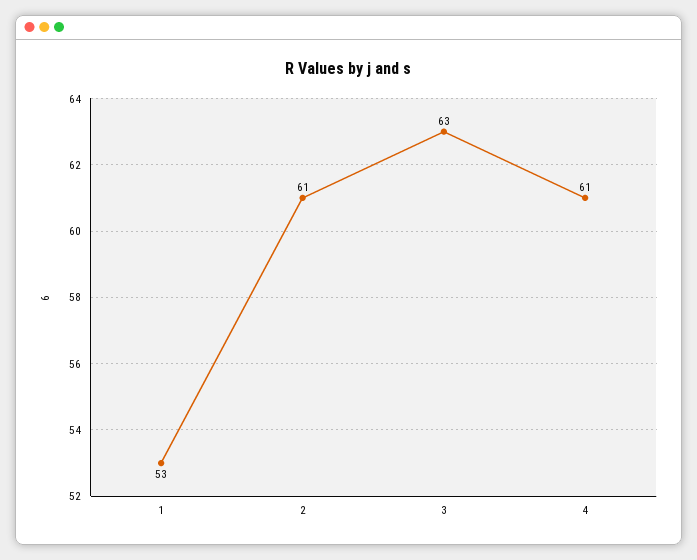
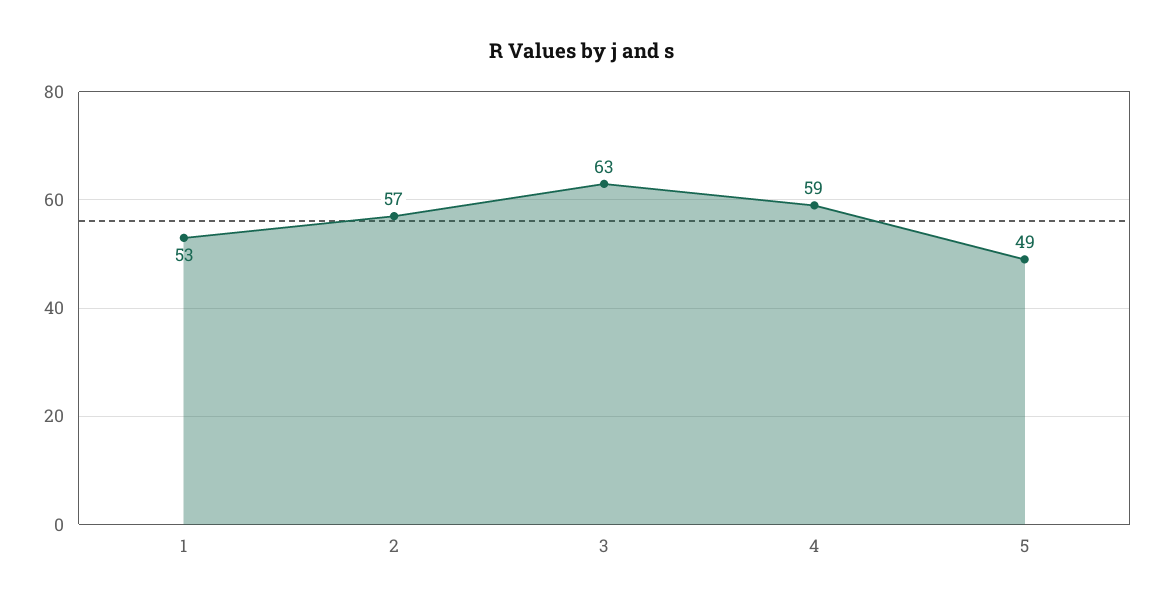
  {
    "1": 53,
-   "2": 61,
+   "2": 57,
    "3": 63,
-   "4": 61
+   "4": 59,
+   "5": 49
  }

